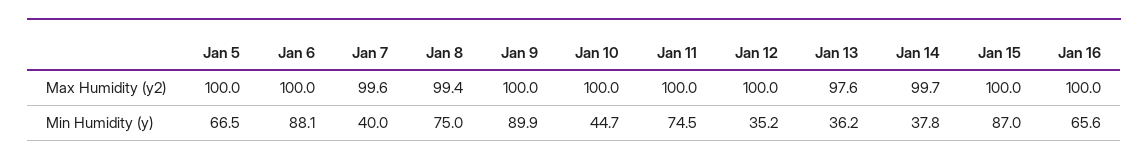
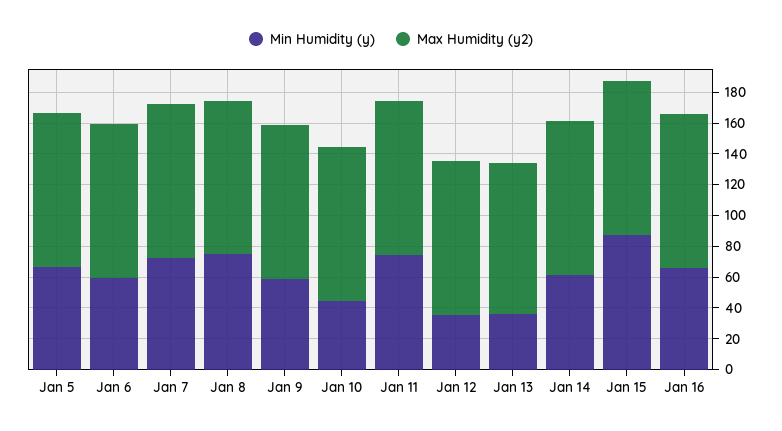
  {
    "Max Humidity (y2)": {
      "Jan 5": 100,
      "Jan 6": 100,
      "Jan 7": 99.6,
      "Jan 8": 99.4,
      "Jan 9": 100,
      "Jan 10": 100,
      "Jan 11": 100,
      "Jan 12": 100,
      "Jan 13": 97.6,
      "Jan 14": 99.7,
      "Jan 15": 100,
      "Jan 16": 100
    },
    "Min Humidity (y)": {
      "Jan 5": 66.5,
-     "Jan 6": 88.1,
+     "Jan 6": 60,
-     "Jan 7": 40,
+     "Jan 7": 70,
      "Jan 8": 75,
-     "Jan 9": 89.9,
+     "Jan 9": 60,
      "Jan 10": 44.7,
      "Jan 11": 74.5,
      "Jan 12": 35.2,
      "Jan 13": 36.2,
-     "Jan 14": 37.8,
+     "Jan 14": 60,
      "Jan 15": 87,
      "Jan 16": 65.6
    }
  }

